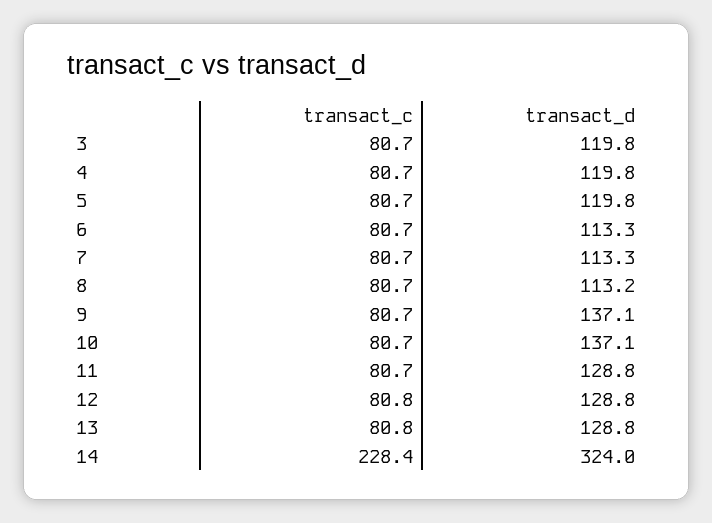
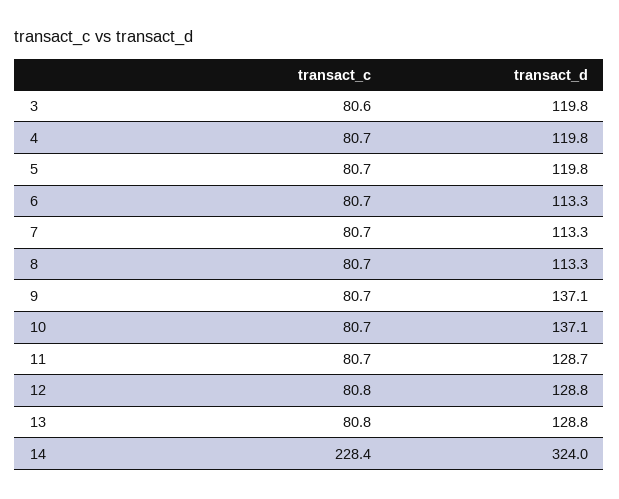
  {
    "transact_c": {
-     "3": 80.7,
+     "3": 80.6,
      "4": 80.7,
      "5": 80.7,
      "6": 80.7,
      "7": 80.7,
      "8": 80.7,
      "9": 80.7,
      "10": 80.7,
      "11": 80.7,
      "12": 80.8,
      "13": 80.8,
      "14": 228.4
    },
    "transact_d": {
      "3": 119.8,
      "4": 119.8,
      "5": 119.8,
      "6": 113.3,
      "7": 113.3,
-     "8": 113.2,
+     "8": 113.3,
      "9": 137.1,
      "10": 137.1,
-     "11": 128.8,
+     "11": 128.7,
      "12": 128.8,
      "13": 128.8,
      "14": 324
    }
  }

